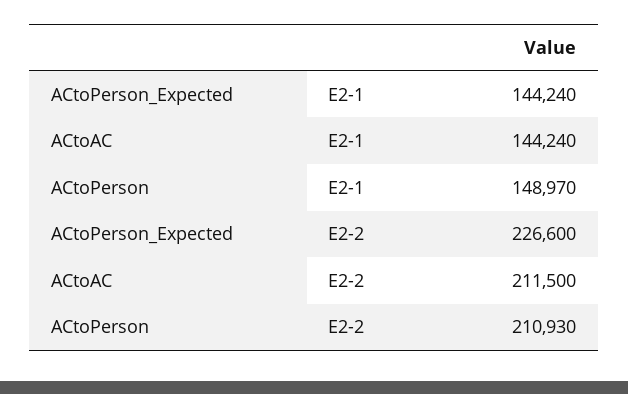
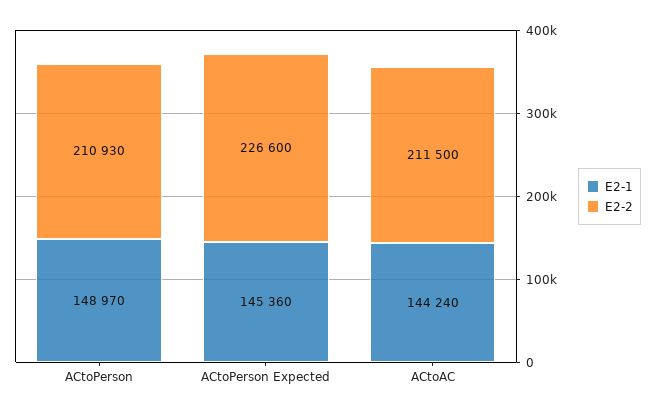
  {
    "E2-1": {
-     "ACtoPerson_Expected": 144240,
+     "ACtoPerson_Expected": 145360,
      "ACtoAC": 144240,
      "ACtoPerson": 148970
    },
    "E2-2": {
      "ACtoPerson_Expected": 226600,
      "ACtoAC": 211500,
      "ACtoPerson": 210930
    }
  }

